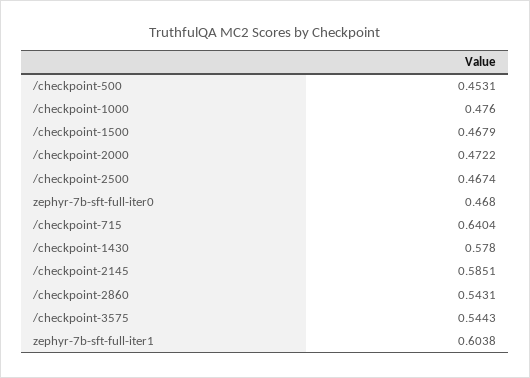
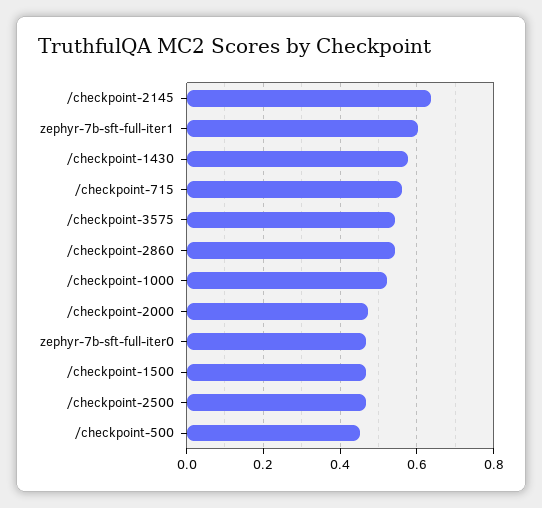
  {
    "/checkpoint-500": 0.4531,
-   "/checkpoint-1000": 0.476,
+   "/checkpoint-1000": 0.52,
    "/checkpoint-1500": 0.4679,
    "/checkpoint-2000": 0.4722,
    "/checkpoint-2500": 0.4674,
    "zephyr-7b-sft-full-iter0": 0.468,
-   "/checkpoint-715": 0.6404,
+   "/checkpoint-715": 0.56,
    "/checkpoint-1430": 0.578,
-   "/checkpoint-2145": 0.5851,
+   "/checkpoint-2145": 0.64,
    "/checkpoint-2860": 0.5431,
    "/checkpoint-3575": 0.5443,
    "zephyr-7b-sft-full-iter1": 0.6038
  }

